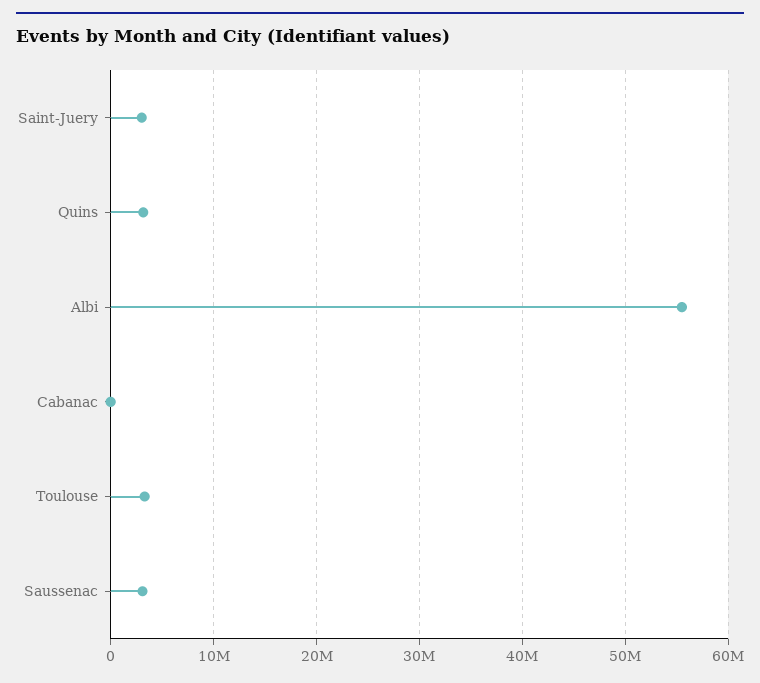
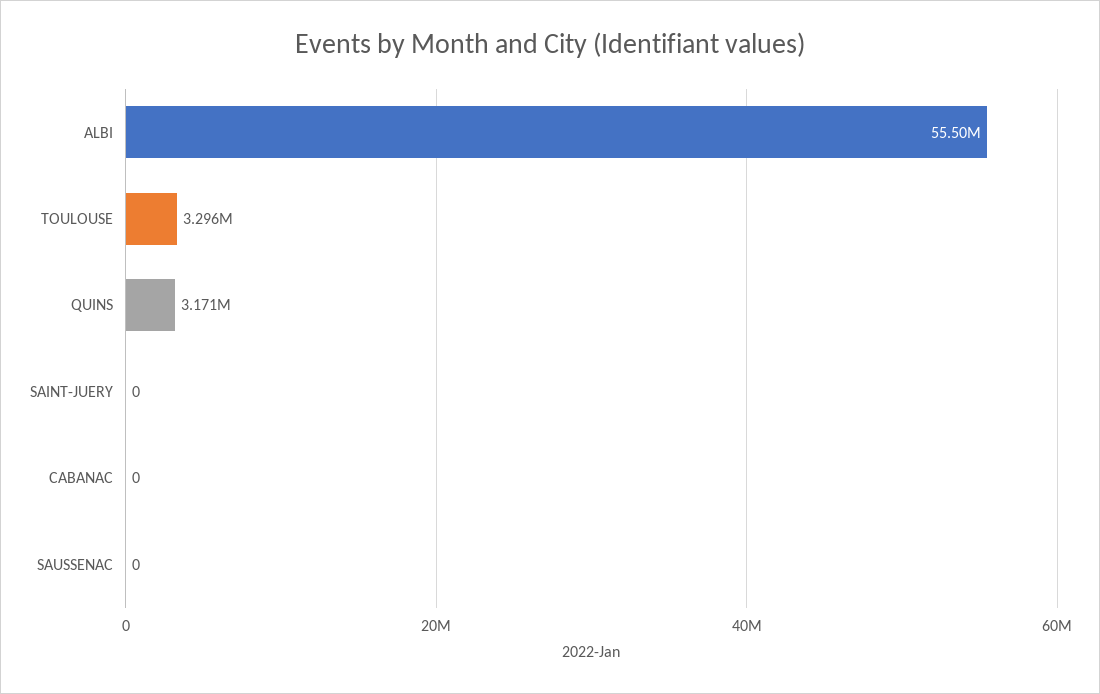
  {
-   "Saint-Juery": 3000000,
+   "Saint-Juery": 0,
    "Quins": 3171000,
    "Albi": 55500000,
    "Cabanac": 0,
    "Toulouse": 3296000,
-   "Saussenac": 3000000
+   "Saussenac": 0
  }

